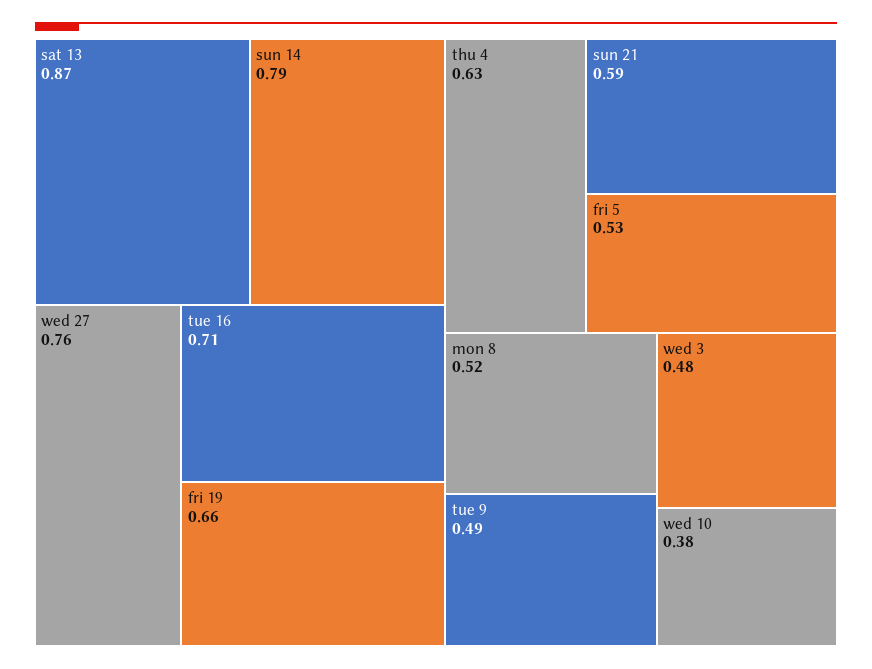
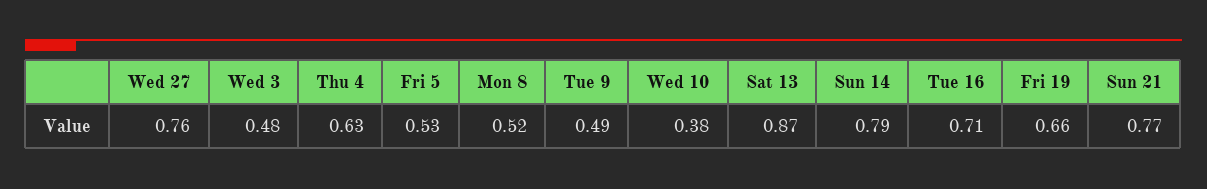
  {
    "sat 13": 0.87,
    "sun 14": 0.79,
    "wed 27": 0.76,
    "tue 16": 0.71,
    "fri 19": 0.66,
    "thu 4": 0.63,
-   "sun 21": 0.59,
+   "sun 21": 0.77,
    "fri 5": 0.53,
    "mon 8": 0.52,
    "tue 9": 0.49,
    "wed 3": 0.48,
    "wed 10": 0.38
  }

